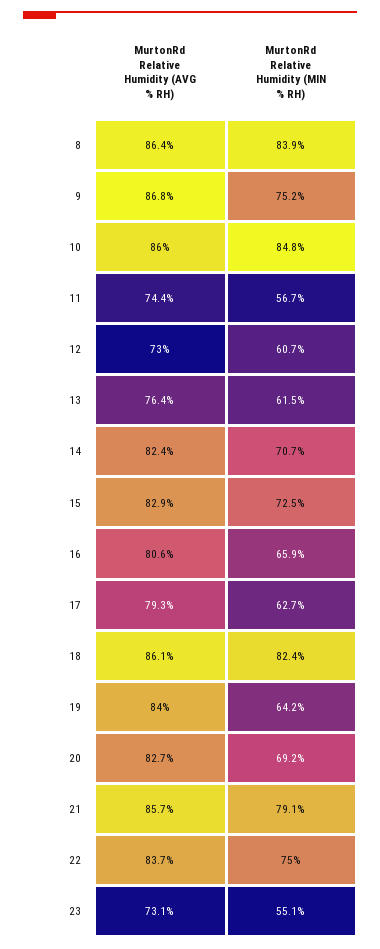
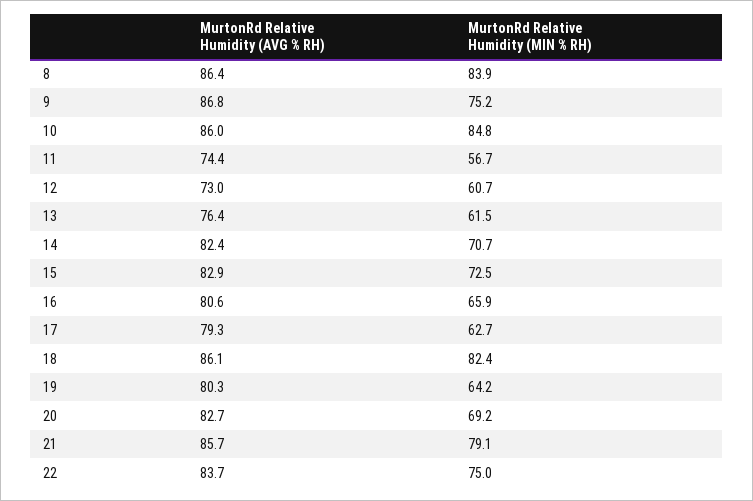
  {
    "MurtonRd Relative Humidity (AVG % RH)": {
      "8": 86.4,
      "9": 86.8,
      "10": 86,
      "11": 74.4,
      "12": 73,
      "13": 76.4,
      "14": 82.4,
      "15": 82.9,
      "16": 80.6,
      "17": 79.3,
      "18": 86.1,
-     "19": 84,
+     "19": 80.3,
      "20": 82.7,
      "21": 85.7,
-     "22": 83.7,
+     "22": 83.7
-     "23": 73.1
    },
    "MurtonRd Relative Humidity (MIN % RH)": {
      "8": 83.9,
      "9": 75.2,
      "10": 84.8,
      "11": 56.7,
      "12": 60.7,
      "13": 61.5,
      "14": 70.7,
      "15": 72.5,
      "16": 65.9,
      "17": 62.7,
      "18": 82.4,
      "19": 64.2,
      "20": 69.2,
      "21": 79.1,
-     "22": 75,
+     "22": 75
-     "23": 55.1
    }
  }

